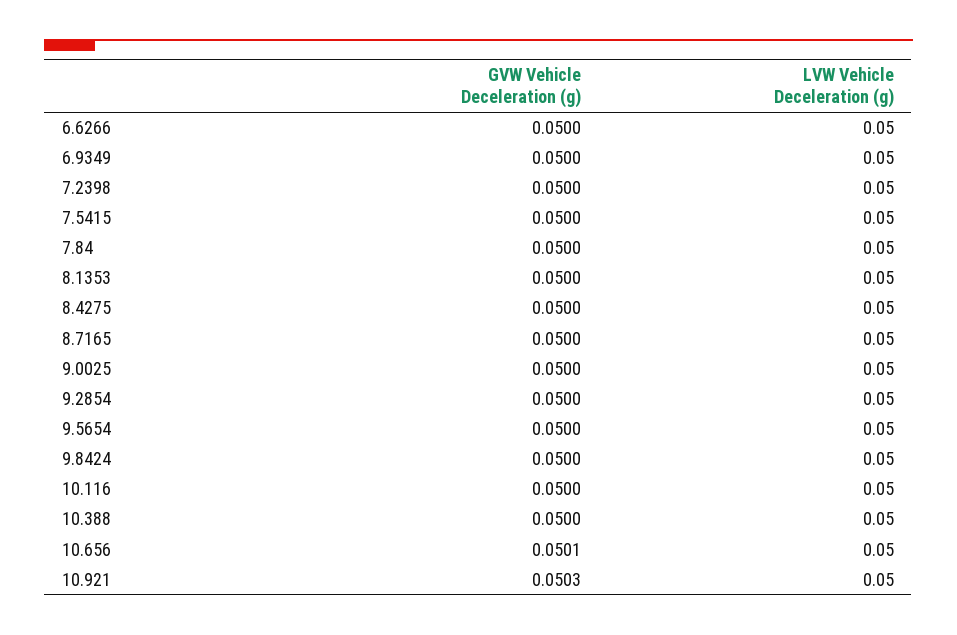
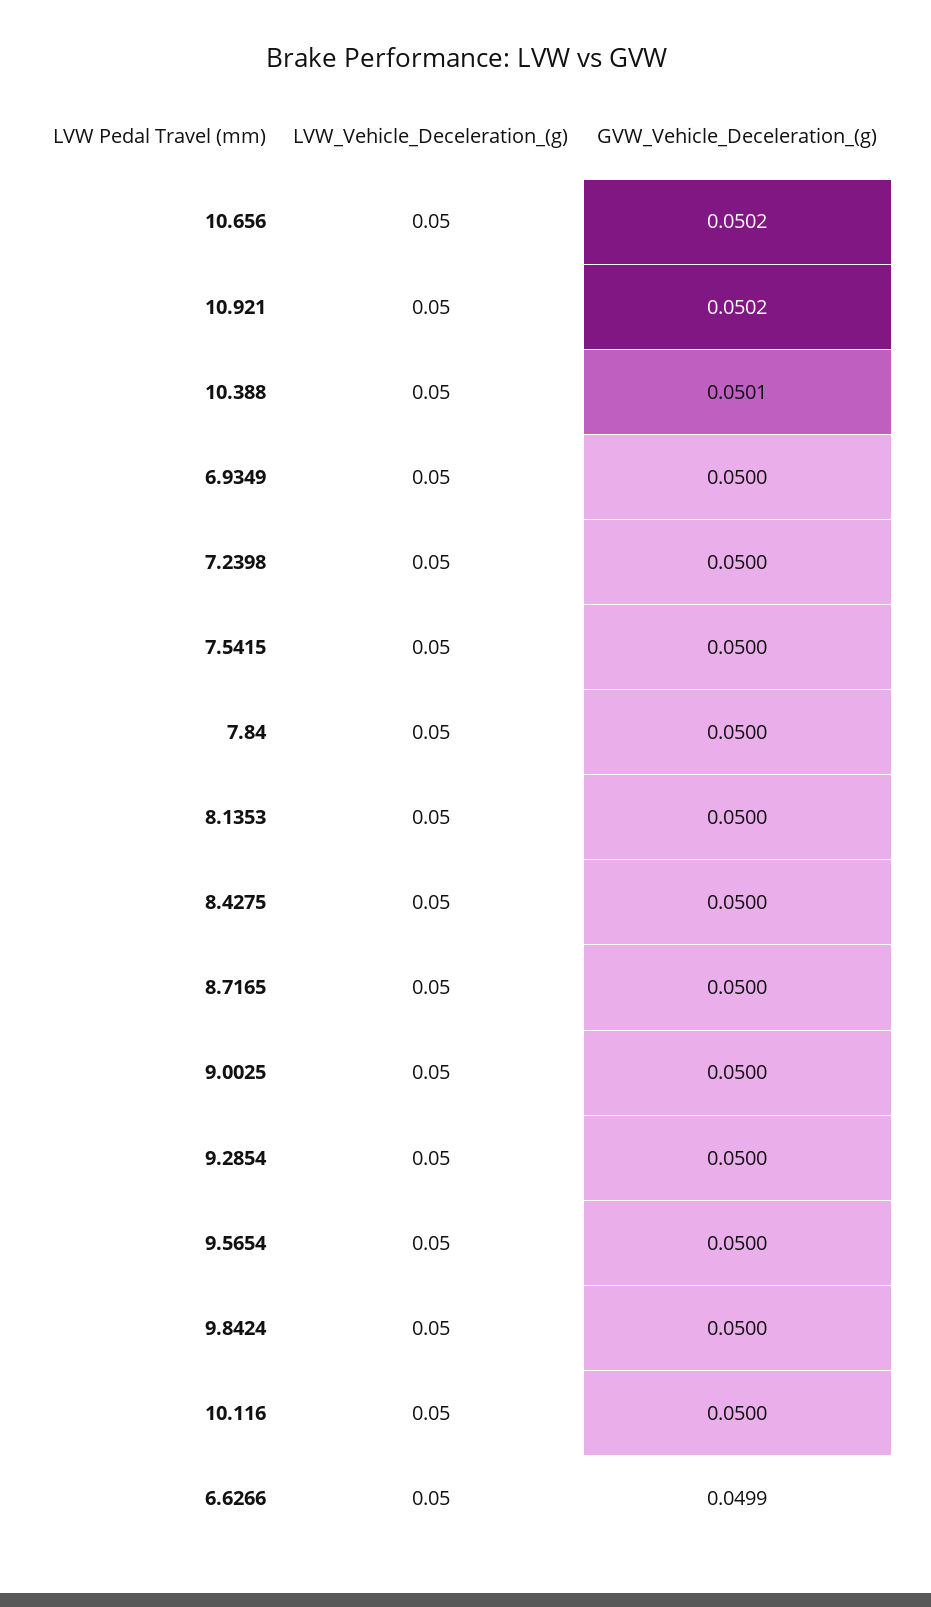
  {
    "GVW Vehicle Deceleration (g)": {
-     "6.6266": 0.05,
+     "6.6266": 0.0499,
      "6.9349": 0.05,
      "7.2398": 0.05,
      "7.5415": 0.05,
      "7.84": 0.05,
      "8.1353": 0.05,
      "8.4275": 0.05,
      "8.7165": 0.05,
      "9.0025": 0.05,
      "9.2854": 0.05,
      "9.5654": 0.05,
      "9.8424": 0.05,
      "10.116": 0.05,
-     "10.388": 0.05,
+     "10.388": 0.0501,
-     "10.656": 0.0501,
+     "10.656": 0.0502,
-     "10.921": 0.0503
+     "10.921": 0.0502
    },
    "LVW Vehicle Deceleration (g)": {
      "6.6266": 0.05,
      "6.9349": 0.05,
      "7.2398": 0.05,
      "7.5415": 0.05,
      "7.84": 0.05,
      "8.1353": 0.05,
      "8.4275": 0.05,
      "8.7165": 0.05,
      "9.0025": 0.05,
      "9.2854": 0.05,
      "9.5654": 0.05,
      "9.8424": 0.05,
      "10.116": 0.05,
      "10.388": 0.05,
      "10.656": 0.05,
      "10.921": 0.05
    }
  }

